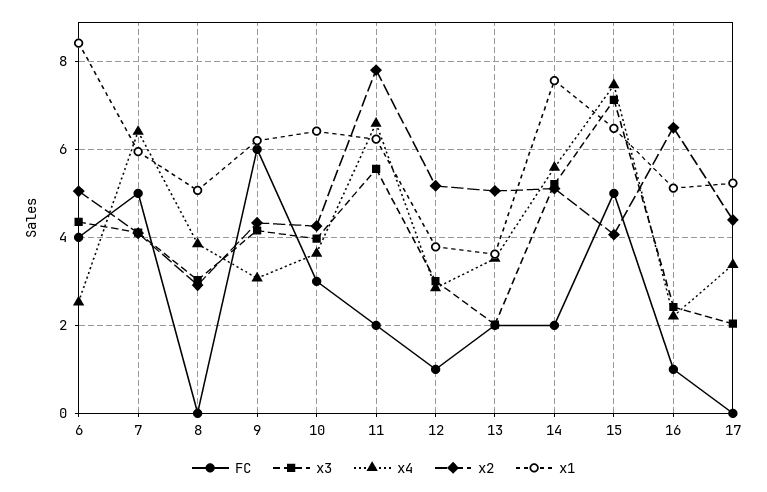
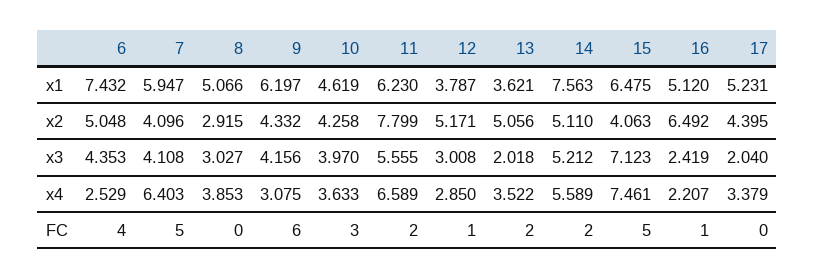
  {
    "FC": {
      "6": 4,
      "7": 5,
      "8": 0,
      "9": 6,
      "10": 3,
      "11": 2,
      "12": 1,
      "13": 2,
      "14": 2,
      "15": 5,
      "16": 1,
      "17": 0
    },
    "x3": {
      "6": 4.353,
      "7": 4.108,
      "8": 3.027,
      "9": 4.156,
      "10": 3.97,
      "11": 5.555,
      "12": 3.008,
      "13": 2.018,
      "14": 5.212,
      "15": 7.123,
      "16": 2.419,
      "17": 2.04
    },
    "x4": {
      "6": 2.529,
      "7": 6.403,
      "8": 3.853,
      "9": 3.075,
      "10": 3.633,
      "11": 6.589,
      "12": 2.85,
      "13": 3.522,
      "14": 5.589,
      "15": 7.461,
      "16": 2.207,
      "17": 3.379
    },
    "x2": {
      "6": 5.048,
      "7": 4.096,
      "8": 2.915,
      "9": 4.332,
      "10": 4.258,
      "11": 7.799,
      "12": 5.171,
      "13": 5.056,
      "14": 5.11,
      "15": 4.063,
      "16": 6.492,
      "17": 4.395
    },
    "x1": {
-     "6": 8.4,
+     "6": 7.432,
      "7": 5.947,
      "8": 5.066,
      "9": 6.197,
-     "10": 6.4,
+     "10": 4.619,
      "11": 6.23,
      "12": 3.787,
      "13": 3.621,
      "14": 7.563,
      "15": 6.475,
      "16": 5.12,
      "17": 5.231
    }
  }

